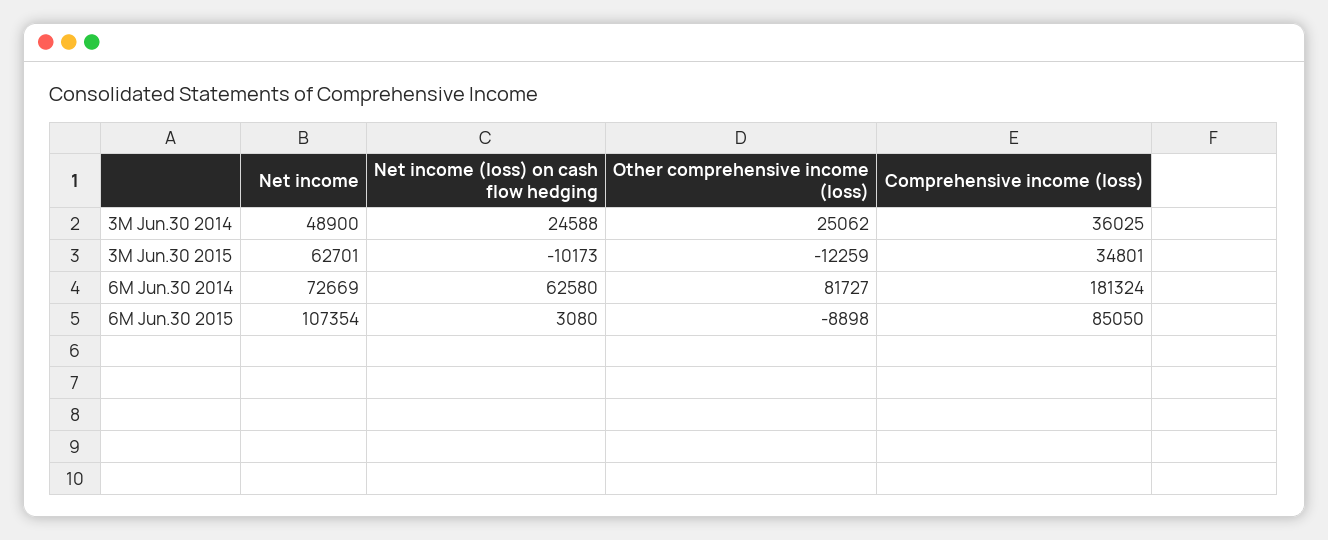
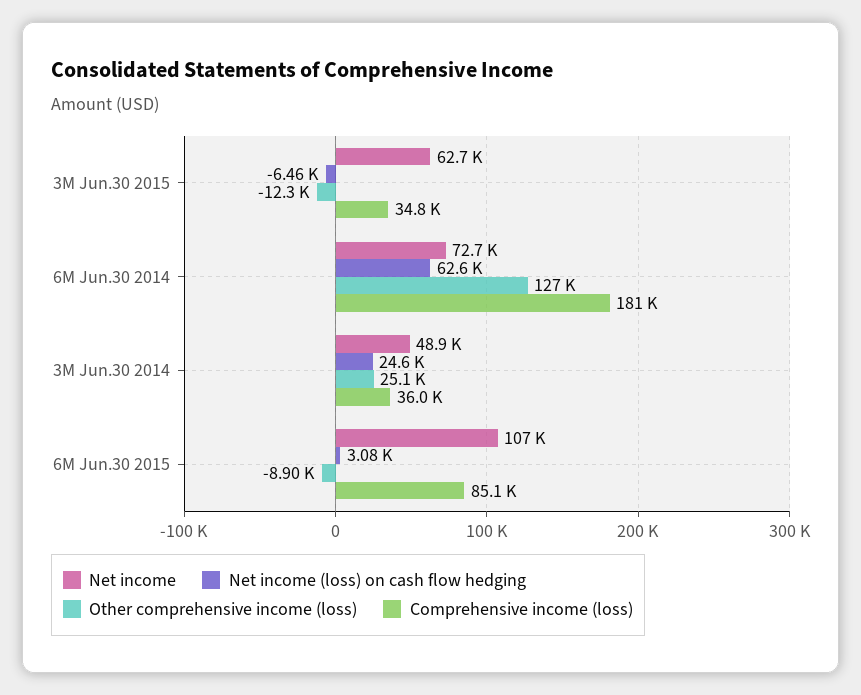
  {
    "Net income": {
      "3M Jun.30 2014": 48900,
      "3M Jun.30 2015": 62701,
      "6M Jun.30 2014": 72669,
      "6M Jun.30 2015": 107354
    },
    "Net income (loss) on cash flow hedging": {
      "3M Jun.30 2014": 24588,
-     "3M Jun.30 2015": -10173,
+     "3M Jun.30 2015": -6460,
      "6M Jun.30 2014": 62580,
      "6M Jun.30 2015": 3080
    },
    "Other comprehensive income (loss)": {
      "3M Jun.30 2014": 25062,
      "3M Jun.30 2015": -12259,
-     "6M Jun.30 2014": 81727,
+     "6M Jun.30 2014": 127000,
      "6M Jun.30 2015": -8898
    },
    "Comprehensive income (loss)": {
      "3M Jun.30 2014": 36025,
      "3M Jun.30 2015": 34801,
      "6M Jun.30 2014": 181324,
      "6M Jun.30 2015": 85050
    }
  }

